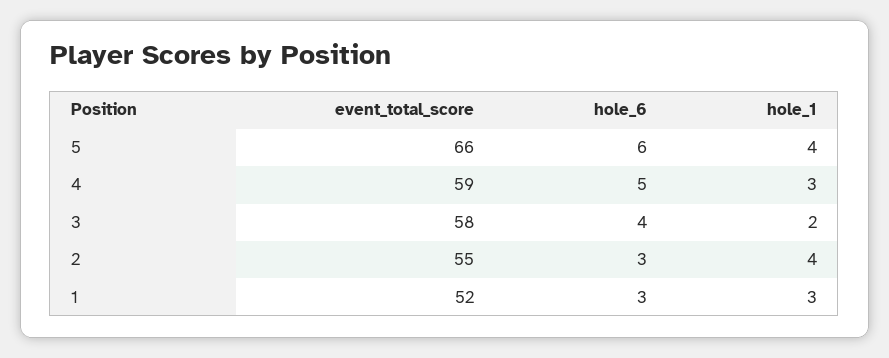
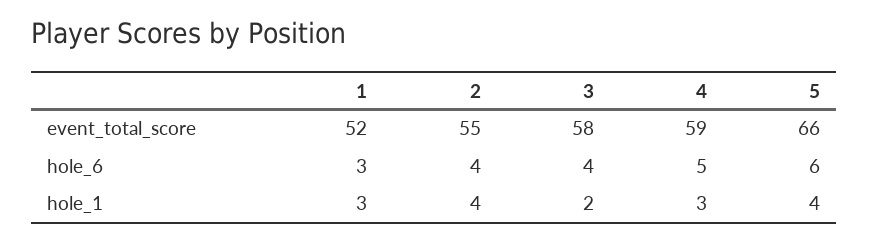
  {
    "event_total_score": {
      "5": 66,
      "4": 59,
      "3": 58,
      "2": 55,
      "1": 52
    },
    "hole_6": {
      "5": 6,
      "4": 5,
      "3": 4,
-     "2": 3,
+     "2": 4,
      "1": 3
    },
    "hole_1": {
      "5": 4,
      "4": 3,
      "3": 2,
      "2": 4,
      "1": 3
    }
  }

